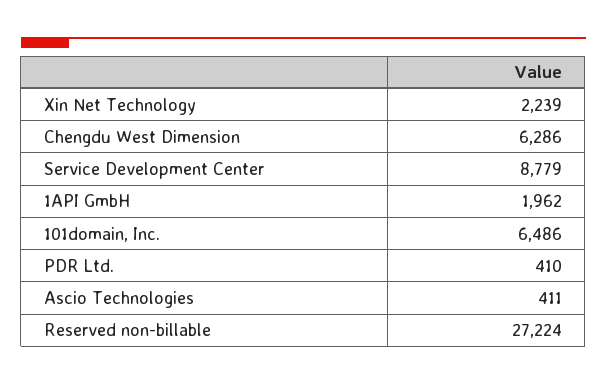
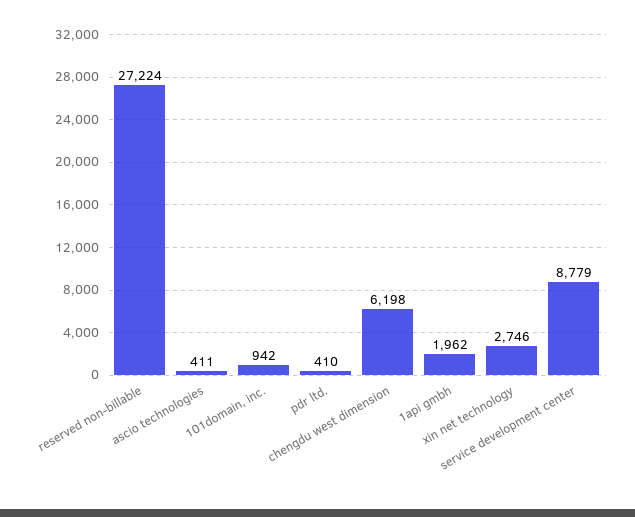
  {
-   "Xin Net Technology": 2239,
+   "Xin Net Technology": 2746,
-   "Chengdu West Dimension": 6286,
+   "Chengdu West Dimension": 6198,
    "Service Development Center": 8779,
    "1API GmbH": 1962,
-   "101domain, Inc.": 6486,
+   "101domain, Inc.": 942,
    "PDR Ltd.": 410,
    "Ascio Technologies": 411,
    "Reserved non-billable": 27224
  }

